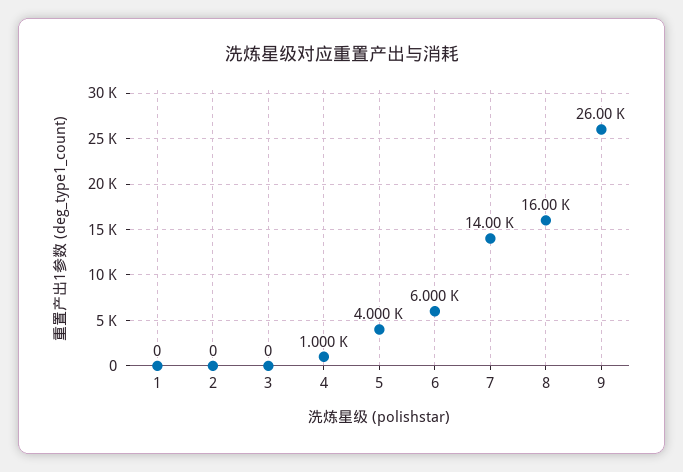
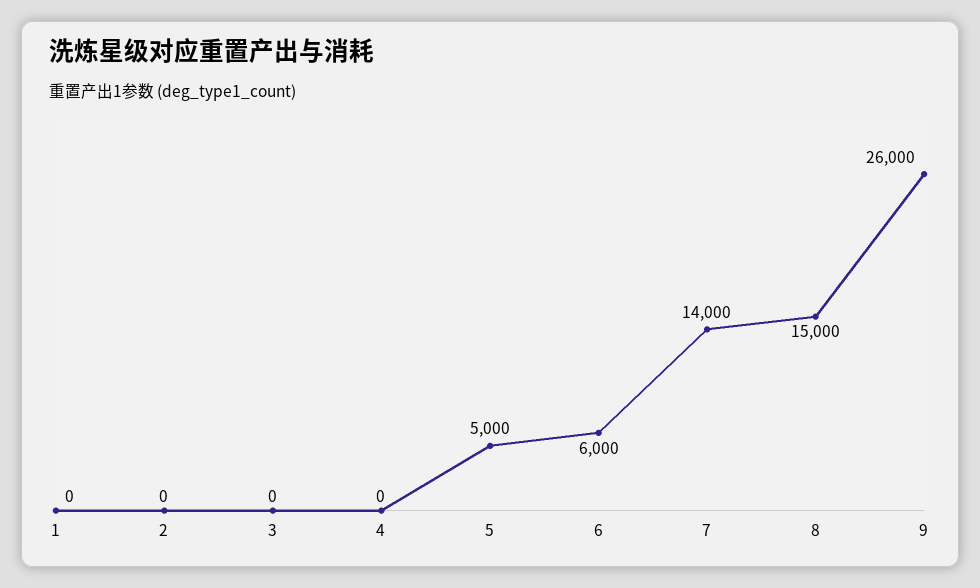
  {
    "1": 0,
    "2": 0,
    "3": 0,
-   "4": 1000,
+   "4": 0,
-   "5": 4000,
+   "5": 5000,
    "6": 6000,
    "7": 14000,
-   "8": 16000,
+   "8": 15000,
    "9": 26000
  }

